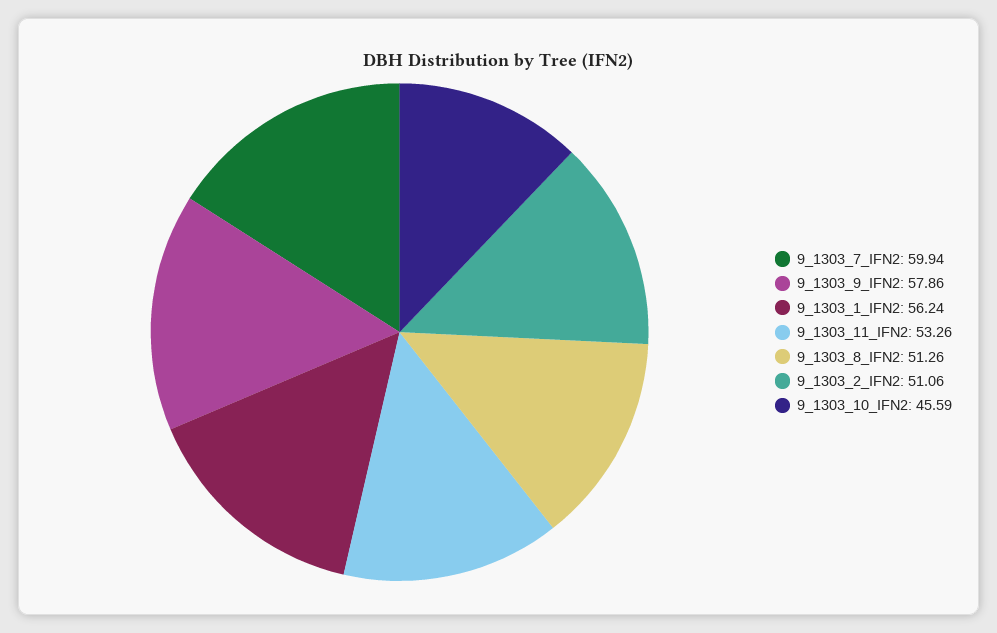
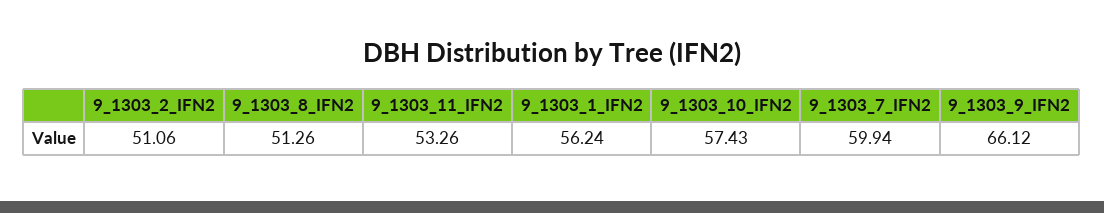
  {
    "9_1303_7_IFN2": 59.94,
-   "9_1303_9_IFN2": 57.86,
+   "9_1303_9_IFN2": 66.12,
    "9_1303_1_IFN2": 56.24,
    "9_1303_11_IFN2": 53.26,
    "9_1303_8_IFN2": 51.26,
    "9_1303_2_IFN2": 51.06,
-   "9_1303_10_IFN2": 45.59
+   "9_1303_10_IFN2": 57.43
  }

